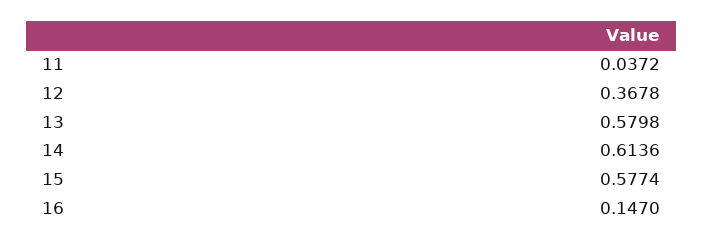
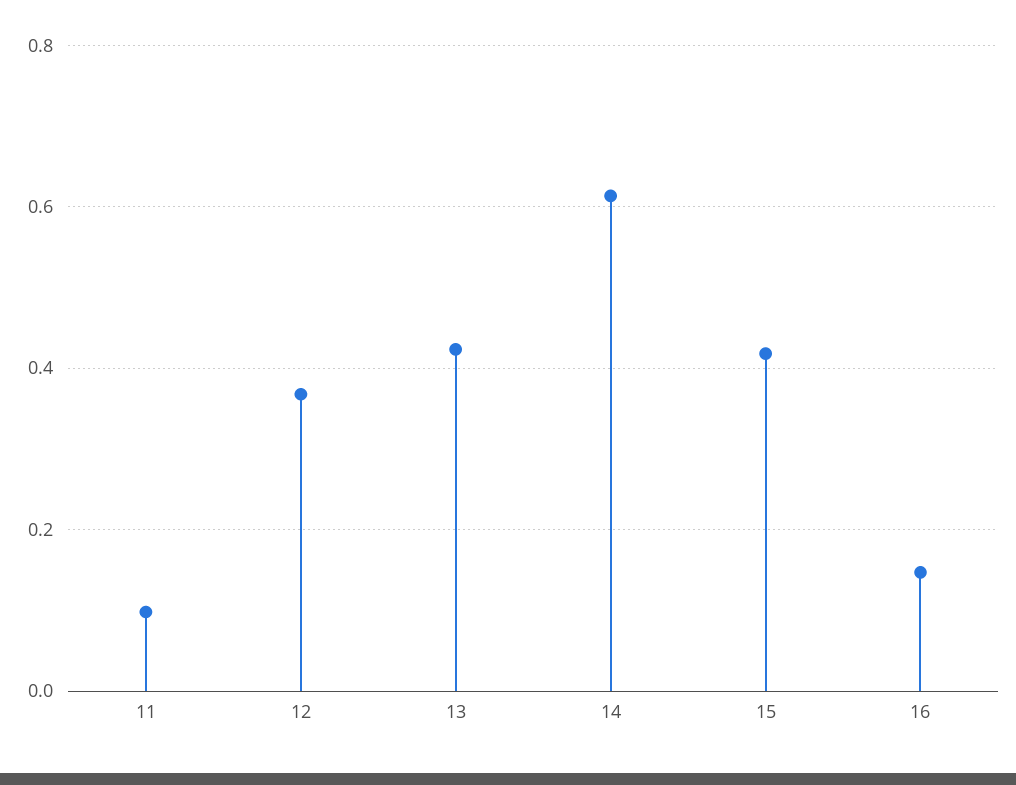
  {
-   "11": 0.0372,
+   "11": 0.1,
    "12": 0.3678,
-   "13": 0.5798,
+   "13": 0.42,
    "14": 0.6136,
-   "15": 0.5774,
+   "15": 0.42,
    "16": 0.147
  }

